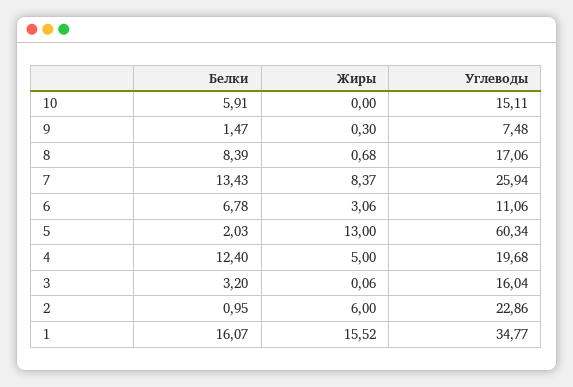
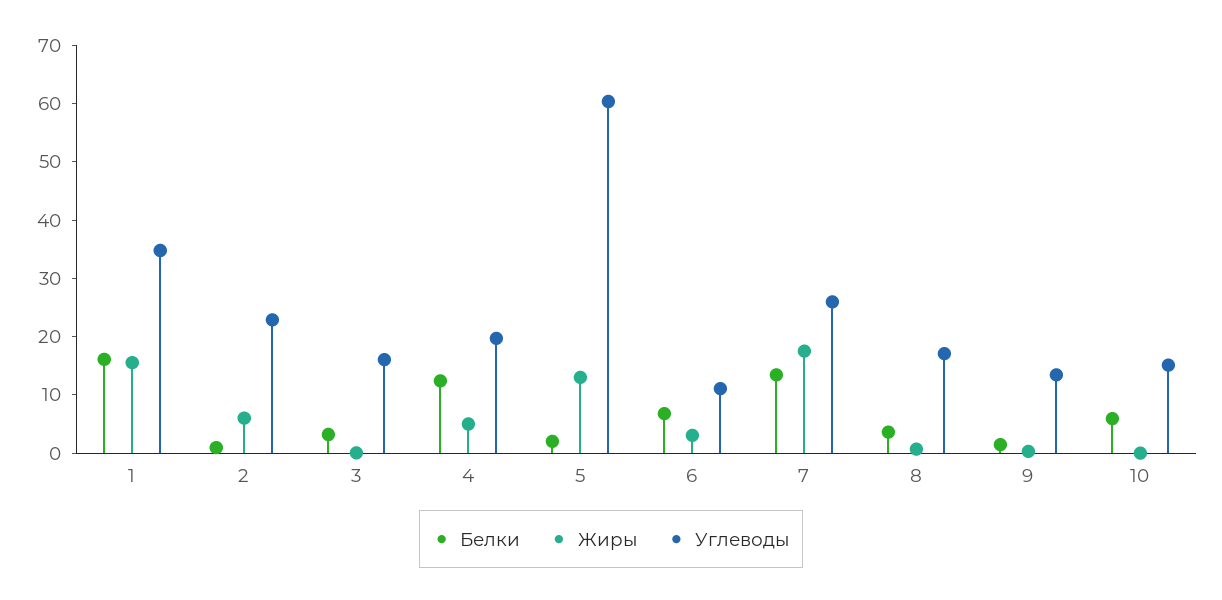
  {
    "Белки": {
      "10": 5.91,
      "9": 1.47,
-     "8": 8.39,
+     "8": 4,
      "7": 13.43,
      "6": 6.78,
      "5": 2.03,
      "4": 12.4,
      "3": 3.2,
      "2": 0.95,
      "1": 16.07
    },
    "Жиры": {
      "10": 0,
      "9": 0.3,
      "8": 0.68,
-     "7": 8.37,
+     "7": 18,
      "6": 3.06,
      "5": 13,
      "4": 5,
      "3": 0.06,
      "2": 6,
      "1": 15.52
    },
    "Углеводы": {
      "10": 15.11,
-     "9": 7.48,
+     "9": 14,
      "8": 17.06,
      "7": 25.94,
      "6": 11.06,
      "5": 60.34,
      "4": 19.68,
      "3": 16.04,
      "2": 22.86,
      "1": 34.77
    }
  }

